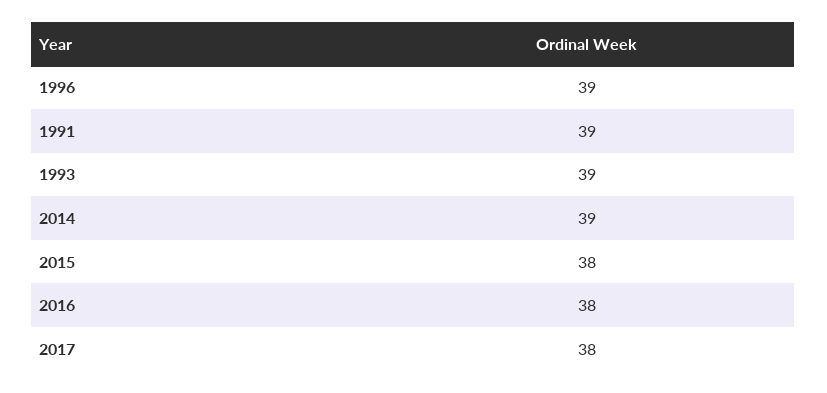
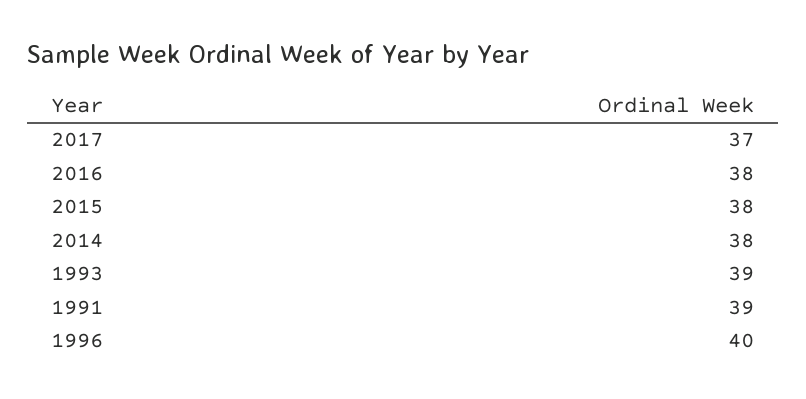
  {
-   "1996": 39,
+   "1996": 40,
    "1991": 39,
    "1993": 39,
-   "2014": 39,
+   "2014": 38,
    "2015": 38,
    "2016": 38,
-   "2017": 38
+   "2017": 37
  }

